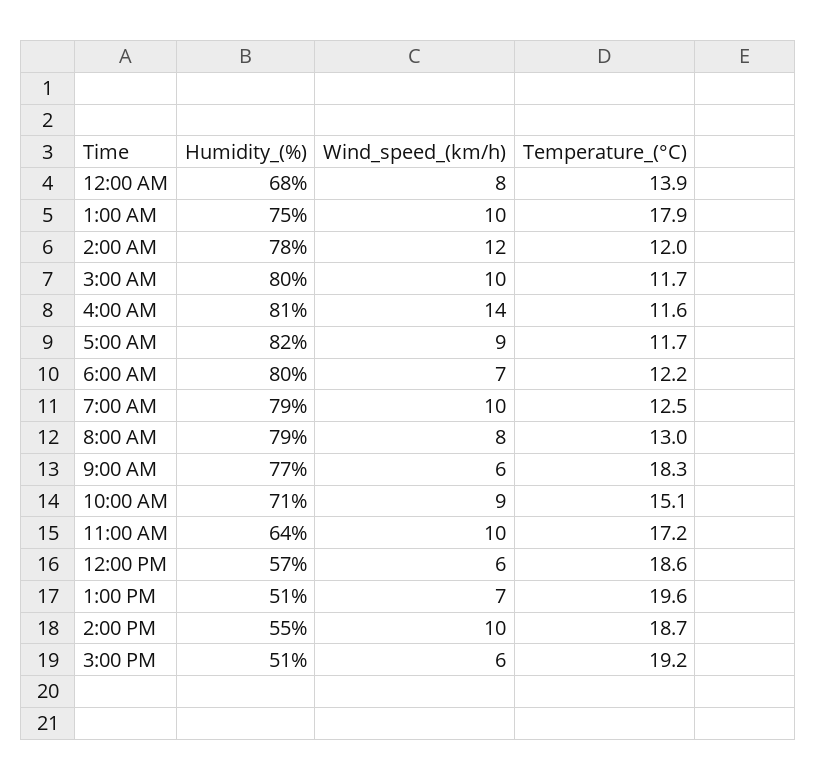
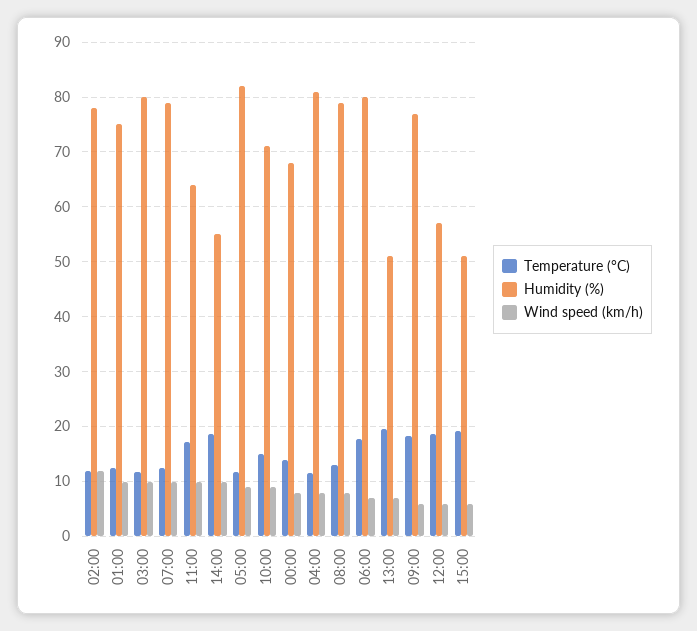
  {
    "Humidity_(%)": {
      "12:00 AM": 68,
      "1:00 AM": 75,
      "2:00 AM": 78,
      "3:00 AM": 80,
      "4:00 AM": 81,
      "5:00 AM": 82,
      "6:00 AM": 80,
      "7:00 AM": 79,
      "8:00 AM": 79,
      "9:00 AM": 77,
      "10:00 AM": 71,
      "11:00 AM": 64,
      "12:00 PM": 57,
      "1:00 PM": 51,
      "2:00 PM": 55,
      "3:00 PM": 51
    },
    "Wind_speed_(km/h)": {
      "12:00 AM": 8,
      "1:00 AM": 10,
      "2:00 AM": 12,
      "3:00 AM": 10,
-     "4:00 AM": 14,
+     "4:00 AM": 8,
      "5:00 AM": 9,
      "6:00 AM": 7,
      "7:00 AM": 10,
      "8:00 AM": 8,
      "9:00 AM": 6,
      "10:00 AM": 9,
      "11:00 AM": 10,
      "12:00 PM": 6,
      "1:00 PM": 7,
      "2:00 PM": 10,
      "3:00 PM": 6
    },
    "Temperature_(°C)": {
      "12:00 AM": 13.9,
-     "1:00 AM": 17.9,
+     "1:00 AM": 12,
      "2:00 AM": 12,
      "3:00 AM": 11.7,
      "4:00 AM": 11.6,
      "5:00 AM": 11.7,
-     "6:00 AM": 12.2,
+     "6:00 AM": 18,
      "7:00 AM": 12.5,
      "8:00 AM": 13,
      "9:00 AM": 18.3,
      "10:00 AM": 15.1,
      "11:00 AM": 17.2,
      "12:00 PM": 18.6,
      "1:00 PM": 19.6,
      "2:00 PM": 18.7,
      "3:00 PM": 19.2
    }
  }

